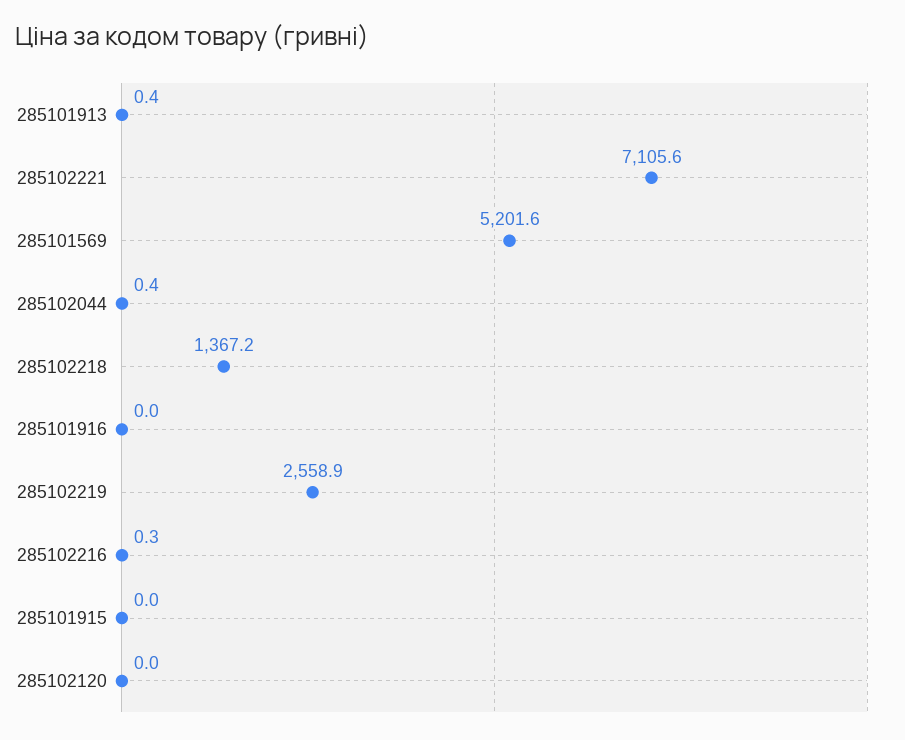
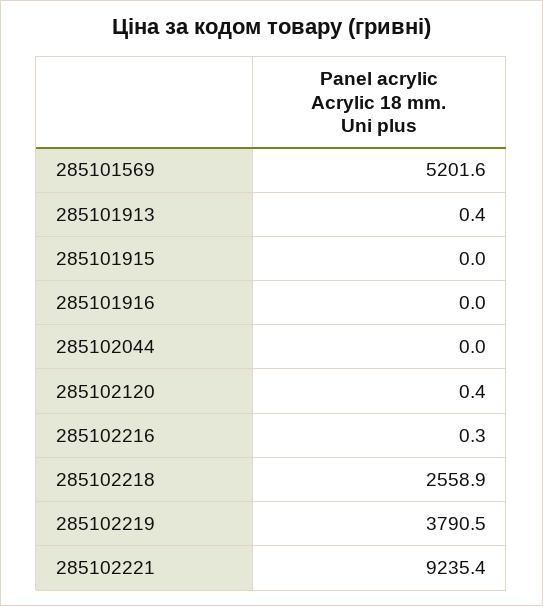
  {
    "285101913": 0.4,
-   "285102221": 7105.6,
+   "285102221": 9235.4,
    "285101569": 5201.6,
-   "285102044": 0.4,
+   "285102044": 0,
-   "285102218": 1367.2,
+   "285102218": 2558.9,
    "285101916": 0,
-   "285102219": 2558.9,
+   "285102219": 3790.5,
    "285102216": 0.3,
    "285101915": 0,
-   "285102120": 0
+   "285102120": 0.4
  }

